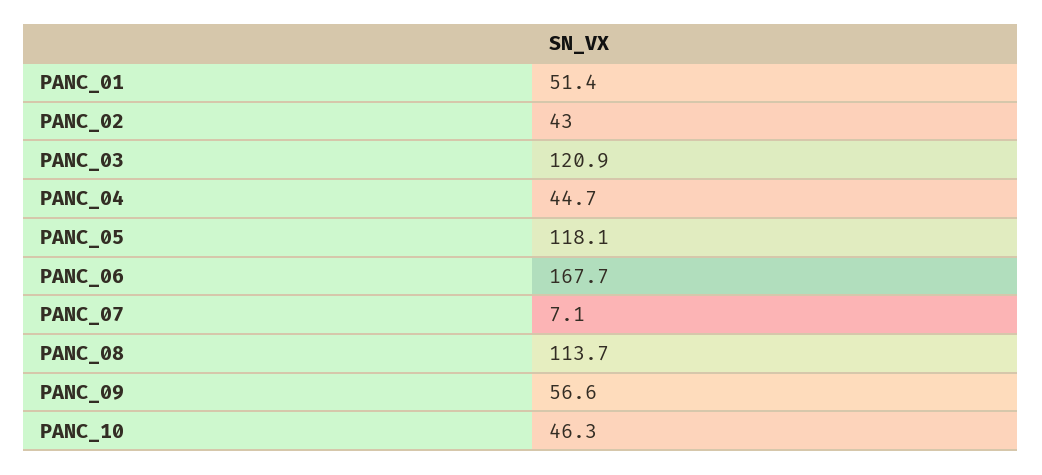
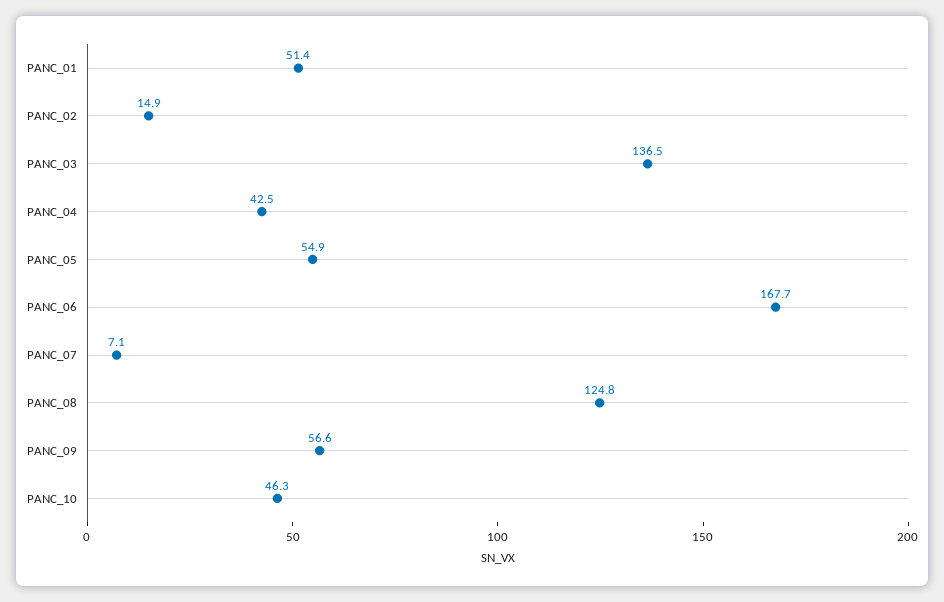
  {
    "PANC_01": 51.4,
-   "PANC_02": 43,
+   "PANC_02": 14.9,
-   "PANC_03": 120.9,
+   "PANC_03": 136.5,
-   "PANC_04": 44.7,
+   "PANC_04": 42.5,
-   "PANC_05": 118.1,
+   "PANC_05": 54.9,
    "PANC_06": 167.7,
    "PANC_07": 7.1,
-   "PANC_08": 113.7,
+   "PANC_08": 124.8,
    "PANC_09": 56.6,
    "PANC_10": 46.3
  }

